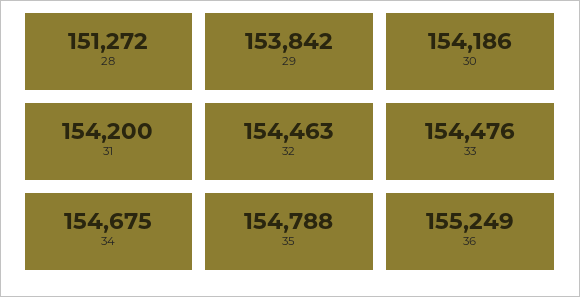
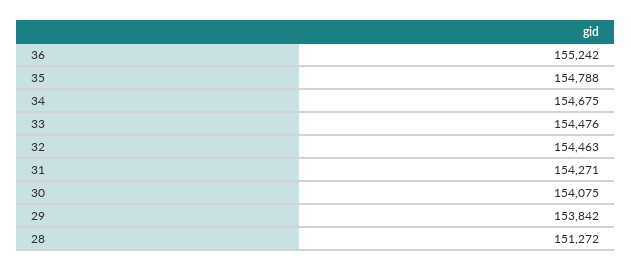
  {
    "28": 151272,
    "29": 153842,
-   "30": 154186,
+   "30": 154075,
-   "31": 154200,
+   "31": 154271,
    "32": 154463,
    "33": 154476,
    "34": 154675,
    "35": 154788,
-   "36": 155249
+   "36": 155242
  }

